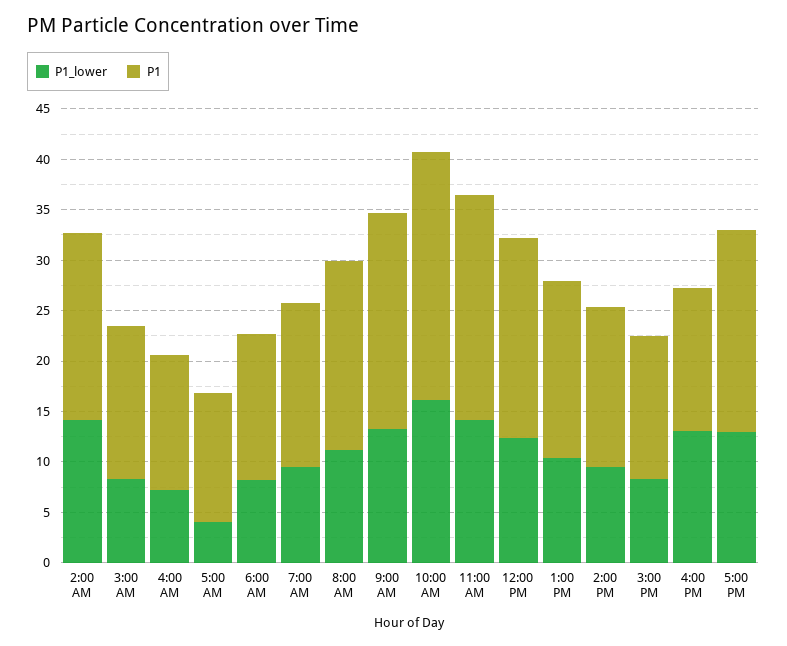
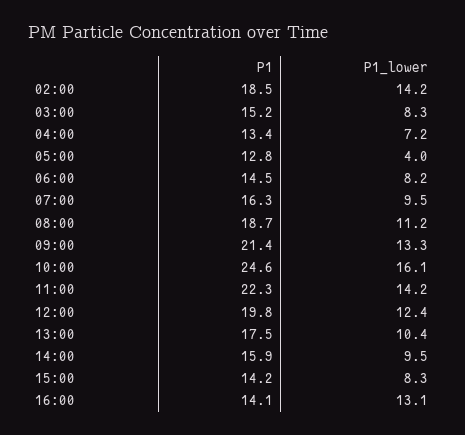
  {
    "P1_lower": {
      "2:00 AM": 14.2,
      "3:00 AM": 8.3,
      "4:00 AM": 7.2,
      "5:00 AM": 4,
      "6:00 AM": 8.2,
      "7:00 AM": 9.5,
      "8:00 AM": 11.2,
      "9:00 AM": 13.3,
      "10:00 AM": 16.1,
      "11:00 AM": 14.2,
      "12:00 PM": 12.4,
      "1:00 PM": 10.4,
      "2:00 PM": 9.5,
      "3:00 PM": 8.3,
-     "4:00 PM": 13.1,
+     "4:00 PM": 13.1
-     "5:00 PM": 13
    },
    "P1": {
      "2:00 AM": 18.5,
      "3:00 AM": 15.2,
      "4:00 AM": 13.4,
      "5:00 AM": 12.8,
      "6:00 AM": 14.5,
      "7:00 AM": 16.3,
      "8:00 AM": 18.7,
      "9:00 AM": 21.4,
      "10:00 AM": 24.6,
      "11:00 AM": 22.3,
      "12:00 PM": 19.8,
      "1:00 PM": 17.5,
      "2:00 PM": 15.9,
      "3:00 PM": 14.2,
-     "4:00 PM": 14.1,
+     "4:00 PM": 14.1
-     "5:00 PM": 20
    }
  }

